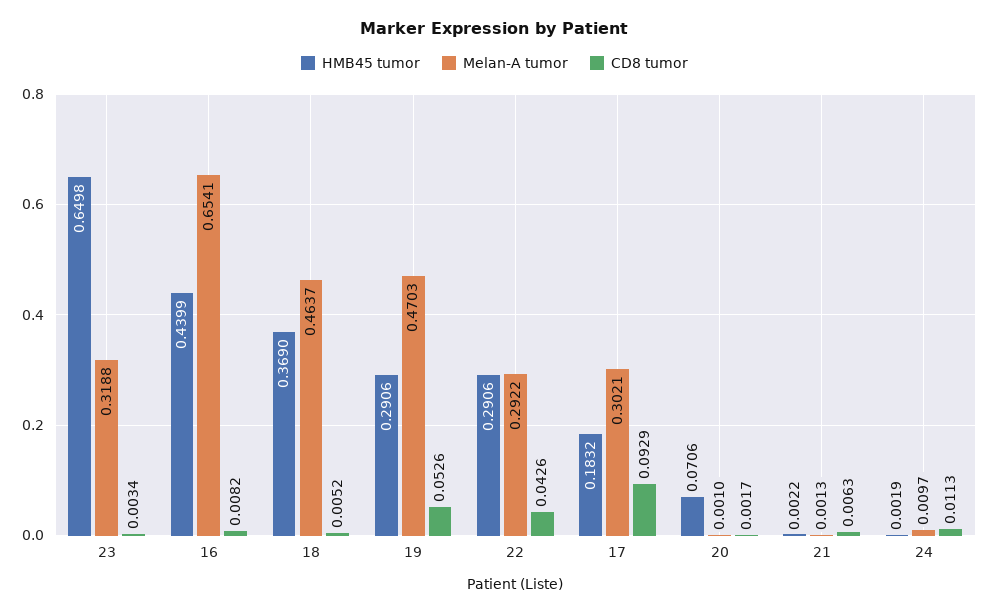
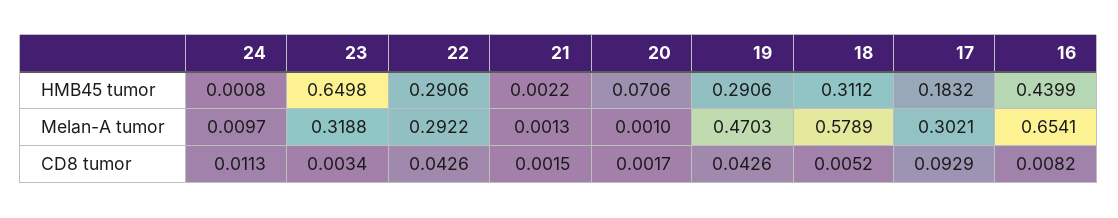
  {
    "HMB45 tumor": {
      "23": 0.6498,
      "16": 0.4399,
-     "18": 0.369,
+     "18": 0.3112,
      "19": 0.2906,
      "22": 0.2906,
      "17": 0.1832,
      "20": 0.0706,
      "21": 0.0022,
-     "24": 0.0019
+     "24": 0.0008
    },
    "Melan-A tumor": {
      "23": 0.3188,
      "16": 0.6541,
-     "18": 0.4637,
+     "18": 0.5789,
      "19": 0.4703,
      "22": 0.2922,
      "17": 0.3021,
      "20": 0.001,
      "21": 0.0013,
      "24": 0.0097
    },
    "CD8 tumor": {
      "23": 0.0034,
      "16": 0.0082,
      "18": 0.0052,
-     "19": 0.0526,
+     "19": 0.0426,
      "22": 0.0426,
      "17": 0.0929,
      "20": 0.0017,
-     "21": 0.0063,
+     "21": 0.0015,
      "24": 0.0113
    }
  }

